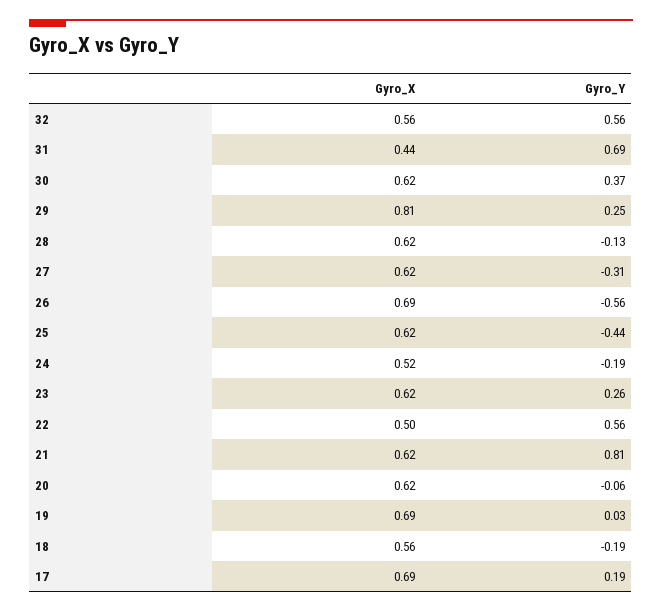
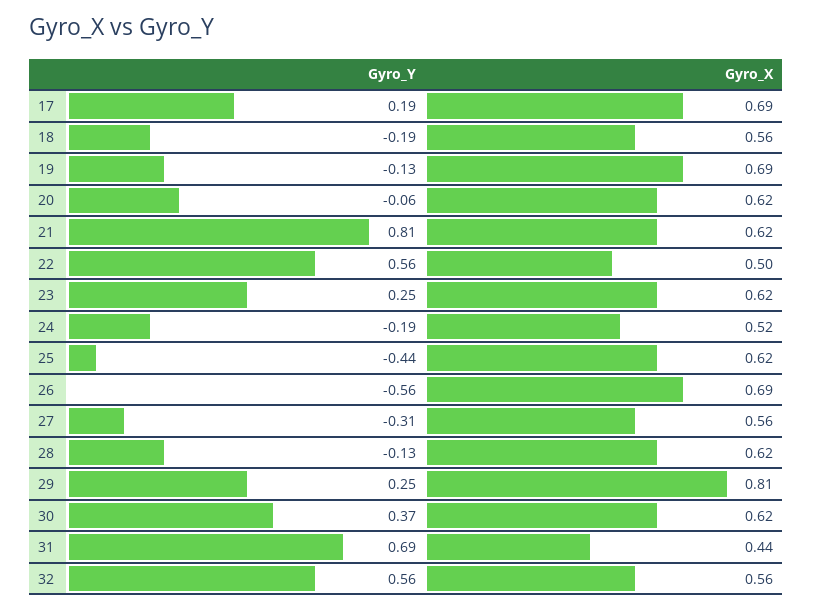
  {
    "Gyro_X": {
      "32": 0.56,
      "31": 0.44,
      "30": 0.62,
      "29": 0.81,
      "28": 0.62,
-     "27": 0.62,
+     "27": 0.56,
      "26": 0.69,
      "25": 0.62,
      "24": 0.52,
      "23": 0.62,
      "22": 0.5,
      "21": 0.62,
      "20": 0.62,
      "19": 0.69,
      "18": 0.56,
      "17": 0.69
    },
    "Gyro_Y": {
      "32": 0.56,
      "31": 0.69,
      "30": 0.37,
      "29": 0.25,
      "28": -0.13,
      "27": -0.31,
      "26": -0.56,
      "25": -0.44,
      "24": -0.19,
-     "23": 0.26,
+     "23": 0.25,
      "22": 0.56,
      "21": 0.81,
      "20": -0.06,
-     "19": 0.03,
+     "19": -0.13,
      "18": -0.19,
      "17": 0.19
    }
  }

